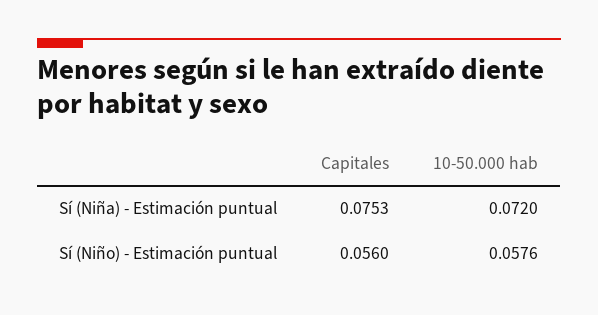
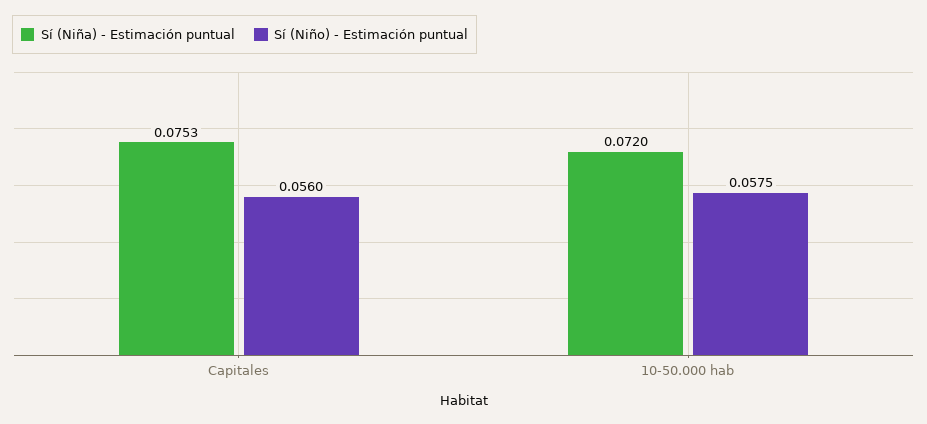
  {
    "Sí (Niña) - Estimación puntual": {
      "Capitales": 0.0753,
      "10-50.000 hab": 0.072
    },
    "Sí (Niño) - Estimación puntual": {
      "Capitales": 0.056,
-     "10-50.000 hab": 0.0576
+     "10-50.000 hab": 0.0575
    }
  }

